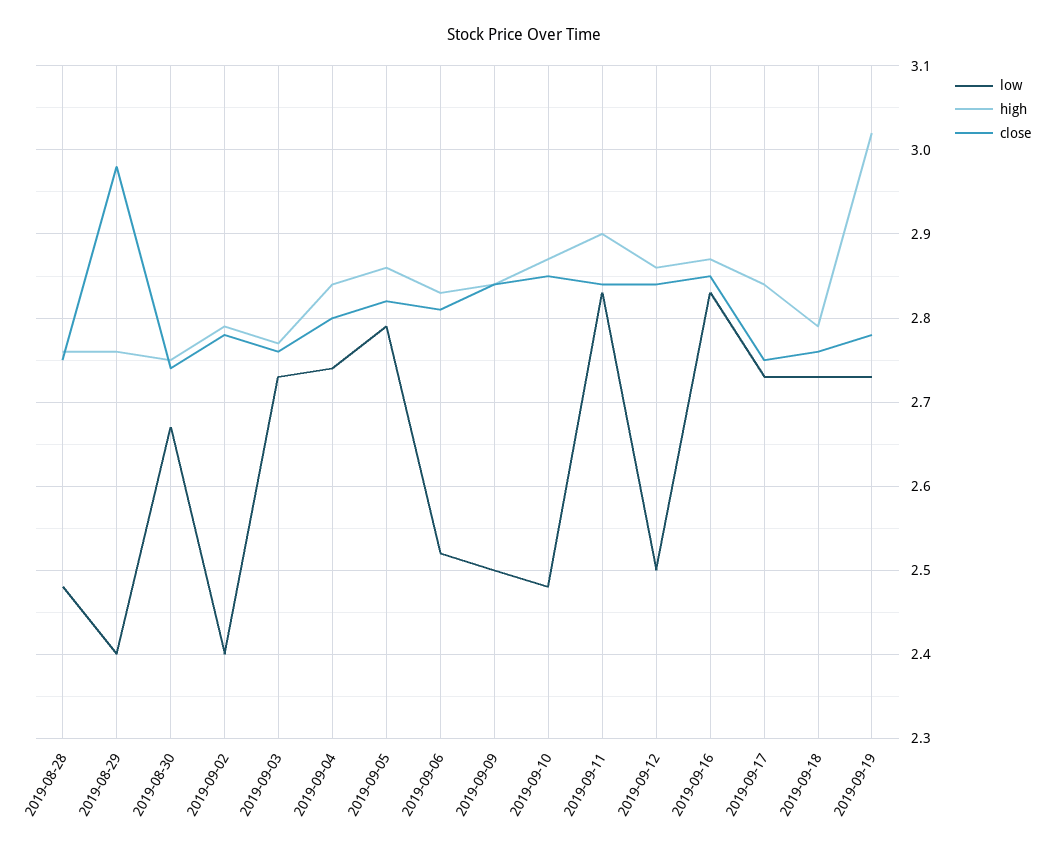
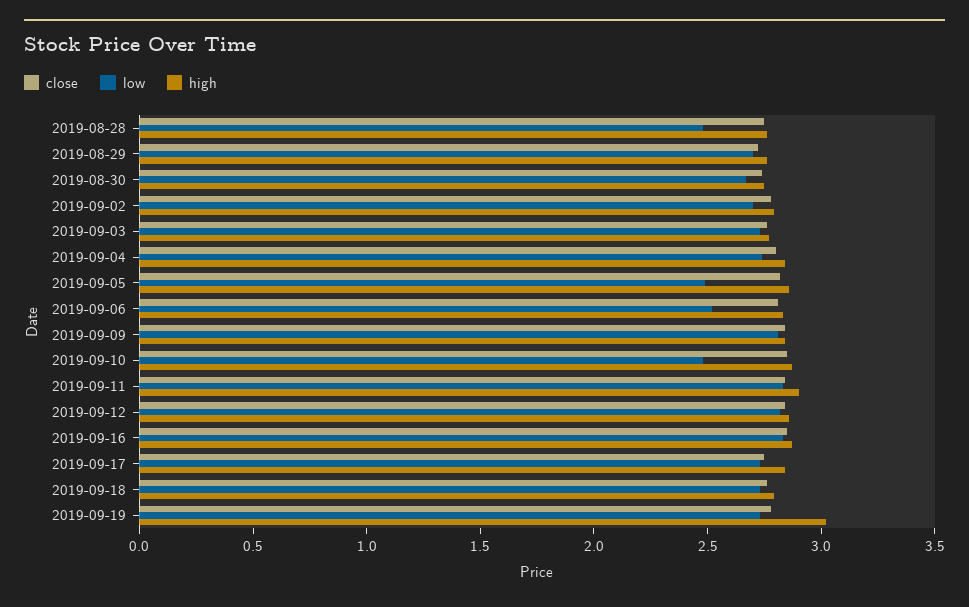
  {
    "low": {
      "2019-08-28": 2.48,
-     "2019-08-29": 2.4,
+     "2019-08-29": 2.7,
      "2019-08-30": 2.67,
-     "2019-09-02": 2.4,
+     "2019-09-02": 2.7,
      "2019-09-03": 2.73,
      "2019-09-04": 2.74,
-     "2019-09-05": 2.79,
+     "2019-09-05": 2.5,
      "2019-09-06": 2.52,
-     "2019-09-09": 2.5,
+     "2019-09-09": 2.8,
      "2019-09-10": 2.48,
      "2019-09-11": 2.83,
-     "2019-09-12": 2.5,
+     "2019-09-12": 2.8,
      "2019-09-16": 2.83,
      "2019-09-17": 2.73,
      "2019-09-18": 2.73,
      "2019-09-19": 2.73
    },
    "high": {
      "2019-08-28": 2.76,
      "2019-08-29": 2.76,
      "2019-08-30": 2.75,
      "2019-09-02": 2.79,
      "2019-09-03": 2.77,
      "2019-09-04": 2.84,
      "2019-09-05": 2.86,
      "2019-09-06": 2.83,
      "2019-09-09": 2.84,
      "2019-09-10": 2.87,
      "2019-09-11": 2.9,
      "2019-09-12": 2.86,
      "2019-09-16": 2.87,
      "2019-09-17": 2.84,
      "2019-09-18": 2.79,
      "2019-09-19": 3.02
    },
    "close": {
      "2019-08-28": 2.75,
-     "2019-08-29": 2.98,
+     "2019-08-29": 2.7,
      "2019-08-30": 2.74,
      "2019-09-02": 2.78,
      "2019-09-03": 2.76,
      "2019-09-04": 2.8,
      "2019-09-05": 2.82,
      "2019-09-06": 2.81,
      "2019-09-09": 2.84,
      "2019-09-10": 2.85,
      "2019-09-11": 2.84,
      "2019-09-12": 2.84,
      "2019-09-16": 2.85,
      "2019-09-17": 2.75,
      "2019-09-18": 2.76,
      "2019-09-19": 2.78
    }
  }

